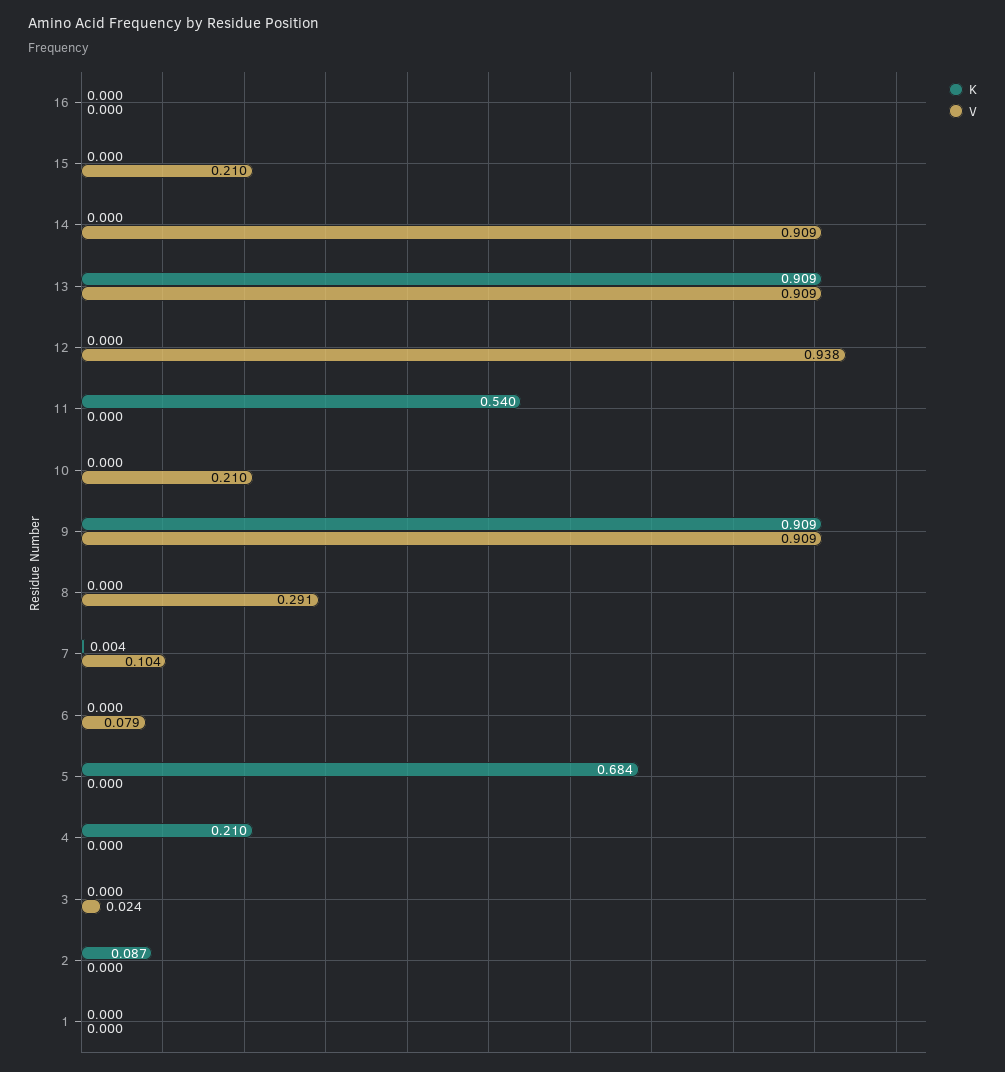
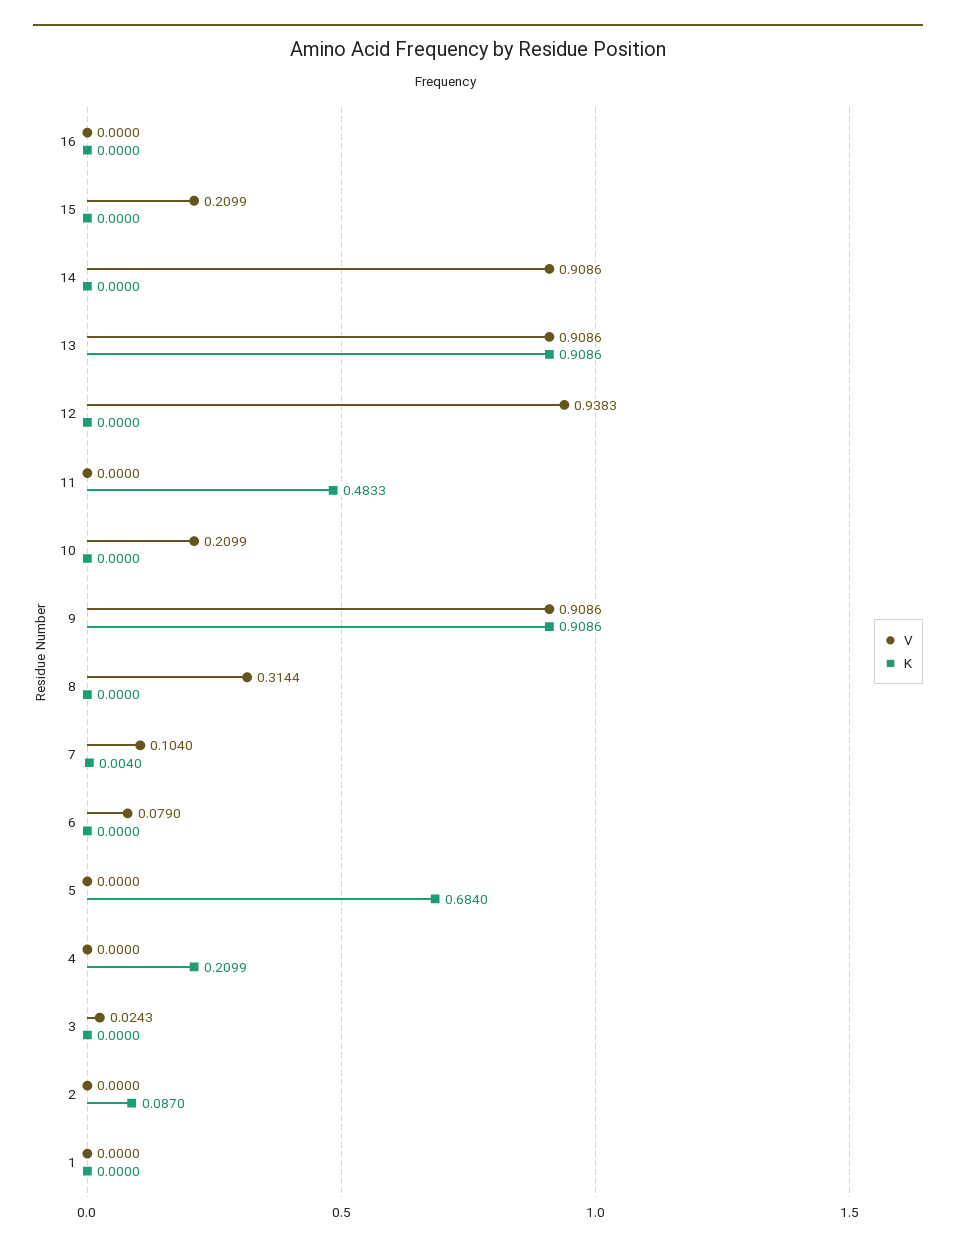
  {
    "K": {
      "16": 0,
      "15": 0,
      "14": 0,
      "13": 0.9086,
      "12": 0,
-     "11": 0.54,
+     "11": 0.4833,
      "10": 0,
      "9": 0.9086,
      "8": 0,
      "7": 0.004,
      "6": 0,
      "5": 0.684,
      "4": 0.2099,
      "3": 0,
      "2": 0.087,
      "1": 0
    },
    "V": {
      "16": 0,
      "15": 0.2099,
      "14": 0.9086,
      "13": 0.9086,
      "12": 0.9383,
      "11": 0,
      "10": 0.2099,
      "9": 0.9086,
-     "8": 0.291,
+     "8": 0.3144,
      "7": 0.104,
      "6": 0.079,
      "5": 0,
      "4": 0,
      "3": 0.0243,
      "2": 0,
      "1": 0
    }
  }

